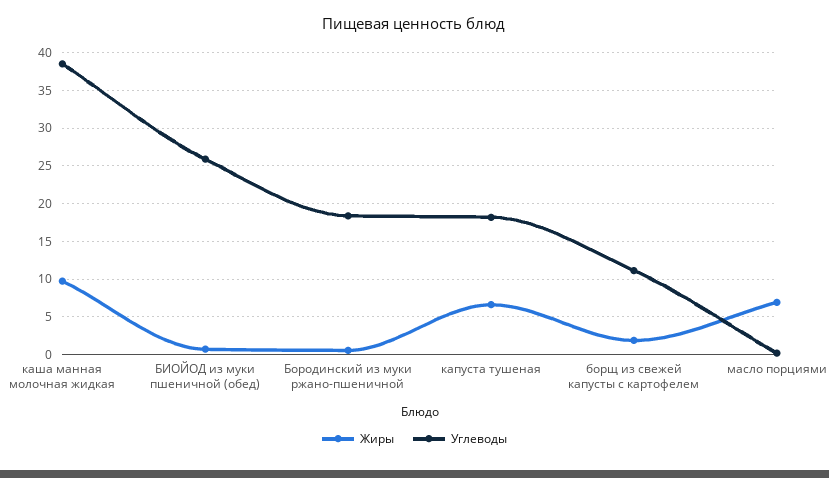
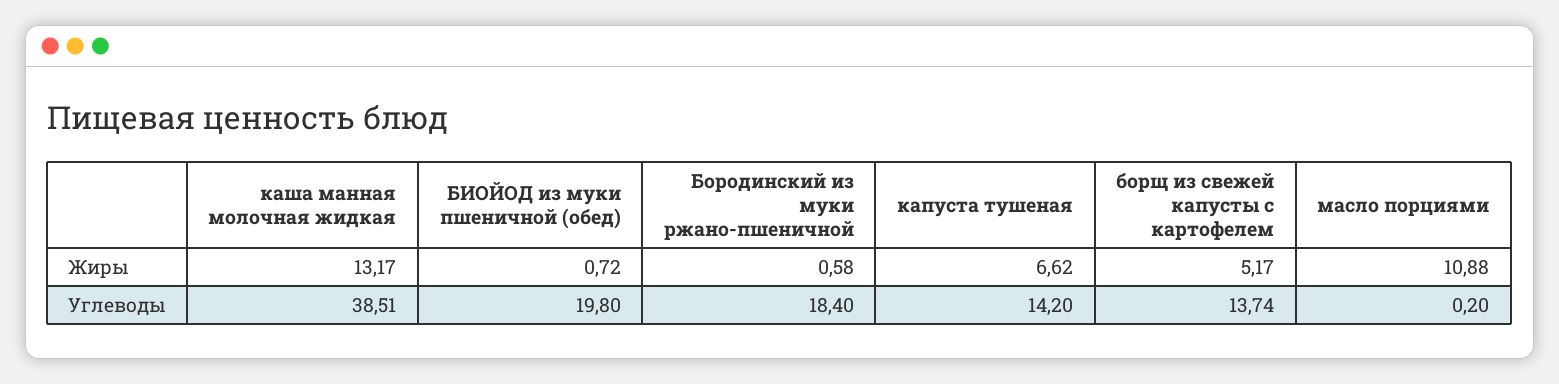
  {
    "Жиры": {
-     "каша манная молочная жидкая": 10,
+     "каша манная молочная жидкая": 13.17,
      "БИОЙОД из муки пшеничной (обед)": 0.72,
      "Бородинский из муки ржано-пшеничной": 0.58,
      "капуста тушеная": 6.62,
-     "борщ из свежей капусты с картофелем": 2,
+     "борщ из свежей капусты с картофелем": 5.17,
-     "масло порциями": 7
+     "масло порциями": 10.88
    },
    "Углеводы": {
      "каша манная молочная жидкая": 38.51,
-     "БИОЙОД из муки пшеничной (обед)": 26,
+     "БИОЙОД из муки пшеничной (обед)": 19.8,
      "Бородинский из муки ржано-пшеничной": 18.4,
-     "капуста тушеная": 18,
+     "капуста тушеная": 14.2,
-     "борщ из свежей капусты с картофелем": 11,
+     "борщ из свежей капусты с картофелем": 13.74,
      "масло порциями": 0.2
    }
  }

